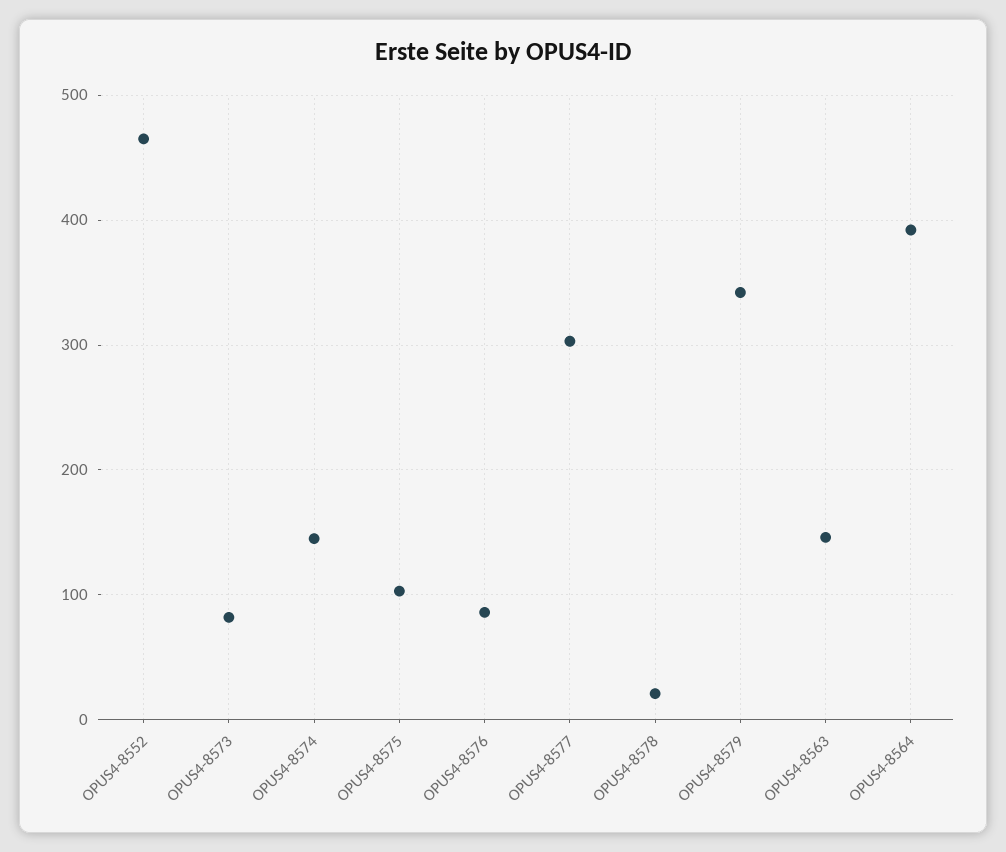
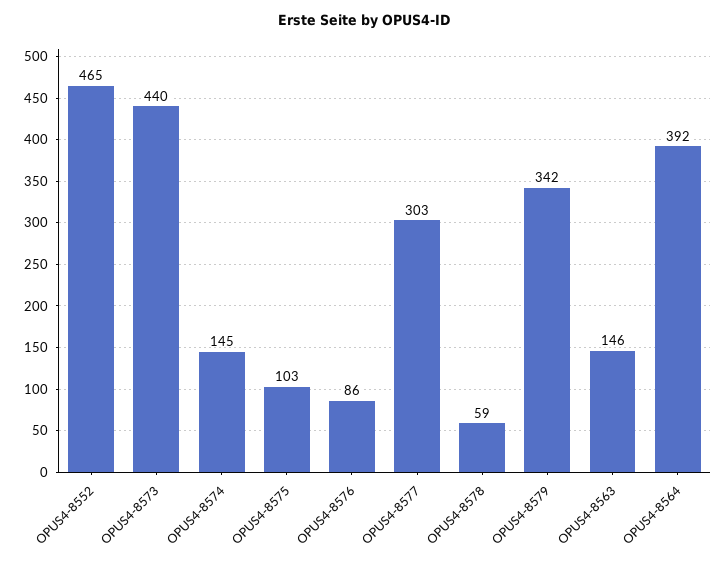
  {
    "OPUS4-8552": 465,
-   "OPUS4-8573": 80,
+   "OPUS4-8573": 440,
    "OPUS4-8574": 145,
    "OPUS4-8575": 103,
    "OPUS4-8576": 86,
    "OPUS4-8577": 303,
-   "OPUS4-8578": 20,
+   "OPUS4-8578": 59,
    "OPUS4-8579": 342,
    "OPUS4-8563": 146,
    "OPUS4-8564": 392
  }

